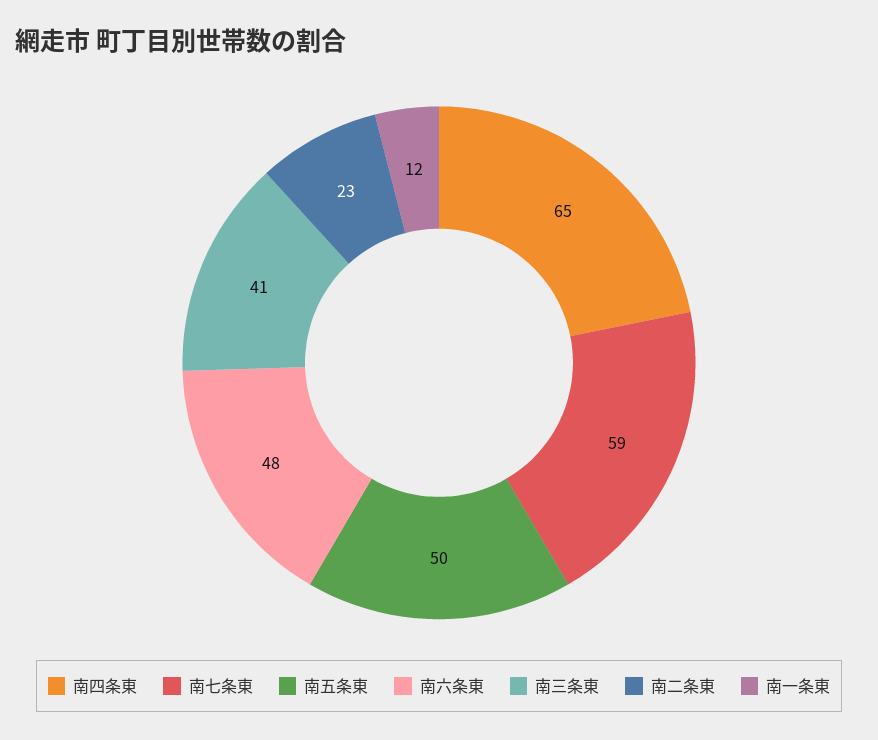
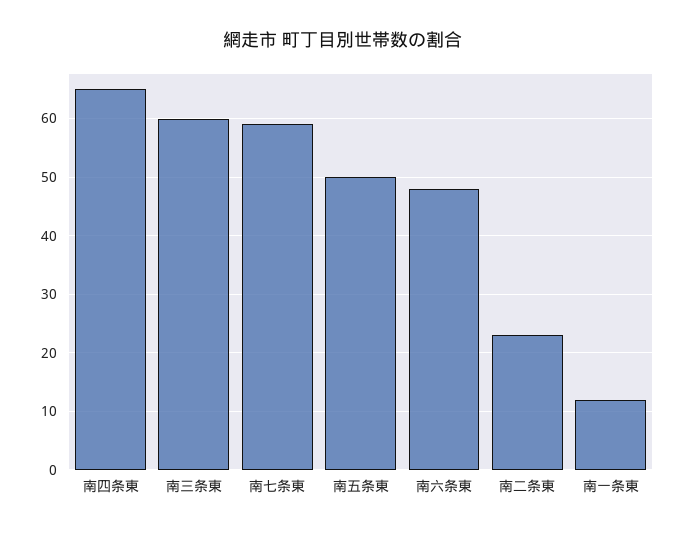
  {
    "南四条東": 65,
    "南七条東": 59,
    "南五条東": 50,
    "南六条東": 48,
-   "南三条東": 41,
+   "南三条東": 60,
    "南二条東": 23,
    "南一条東": 12
  }

